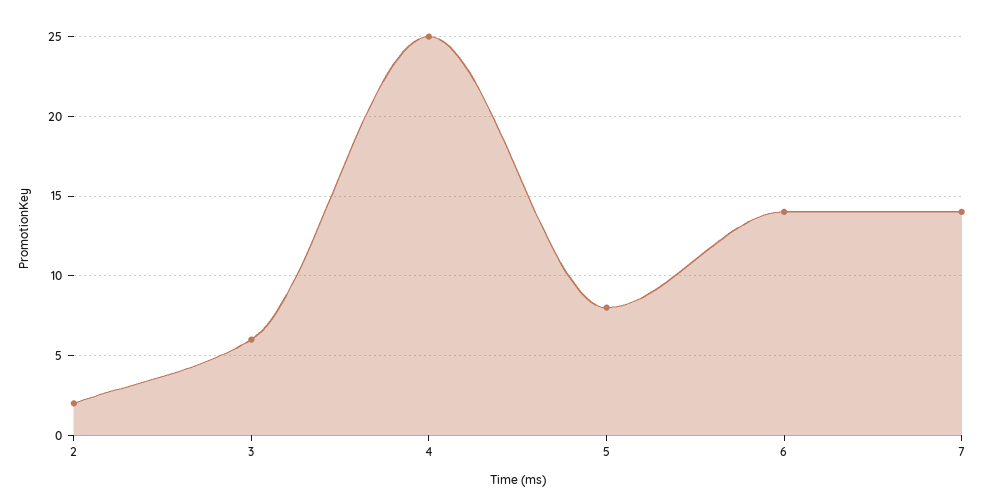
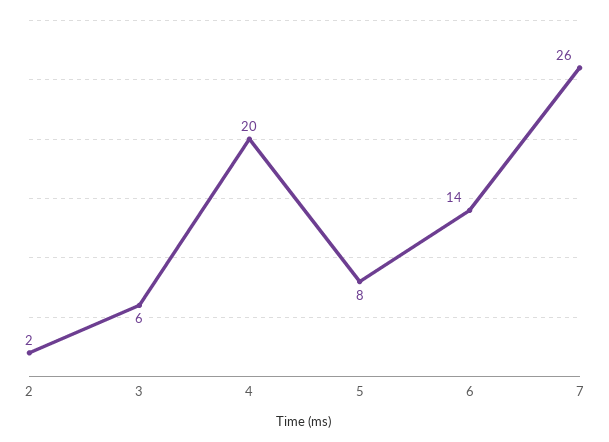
  {
    "2": 2,
    "3": 6,
-   "4": 25,
+   "4": 20,
    "5": 8,
    "6": 14,
-   "7": 14
+   "7": 26
  }

